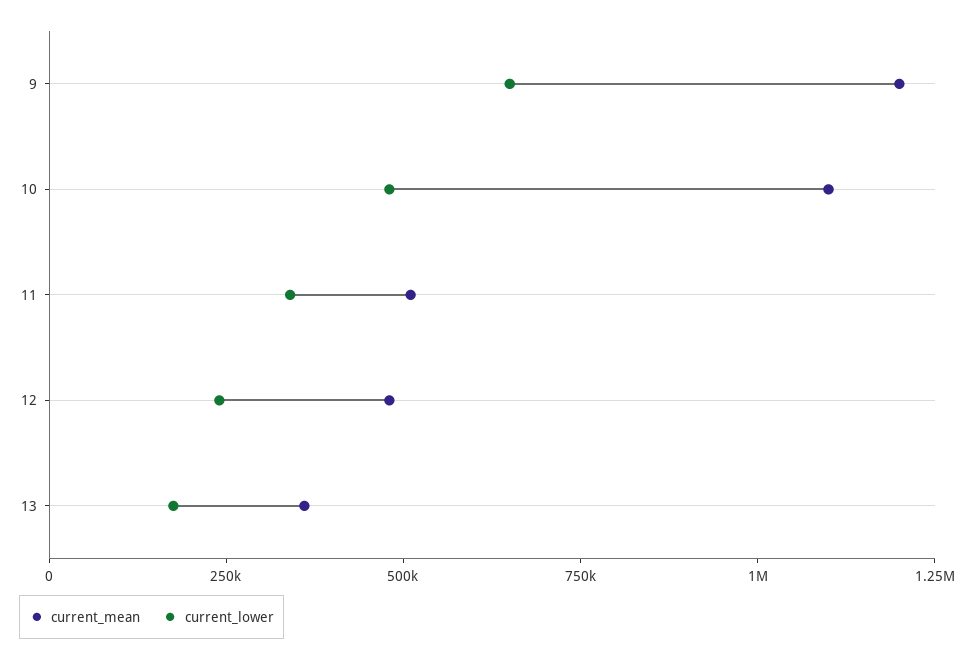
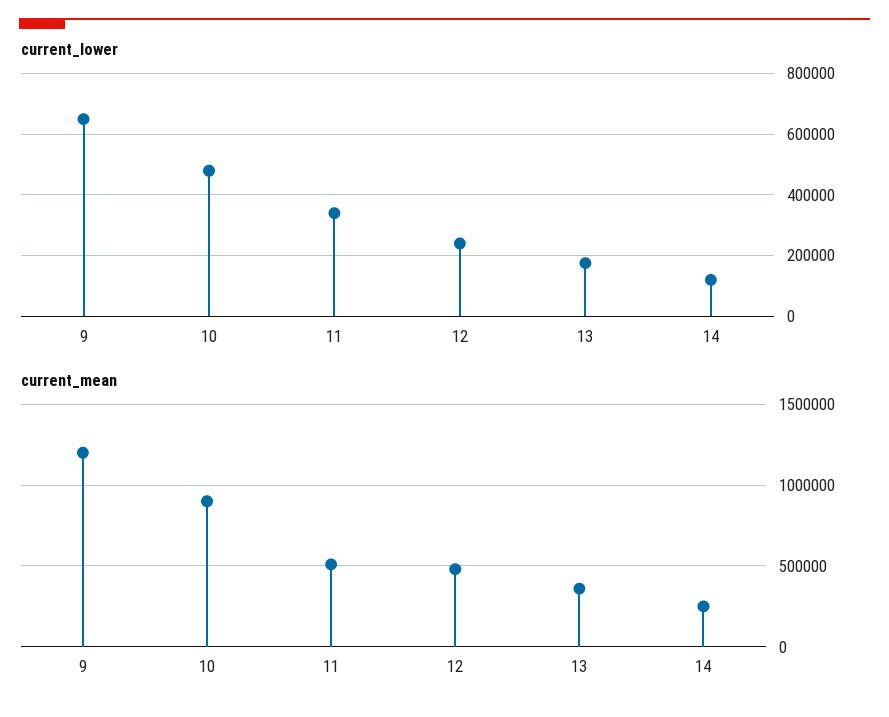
  {
    "current_mean": {
      "9": 1200000,
-     "10": 1100000,
+     "10": 900000,
      "11": 500000,
      "12": 500000,
-     "13": 350000
+     "13": 350000,
+     "14": 250000
    },
    "current_lower": {
      "9": 660000,
      "10": 480000,
      "11": 340000,
      "12": 240000,
-     "13": 180000
+     "13": 180000,
+     "14": 120000
    }
  }

